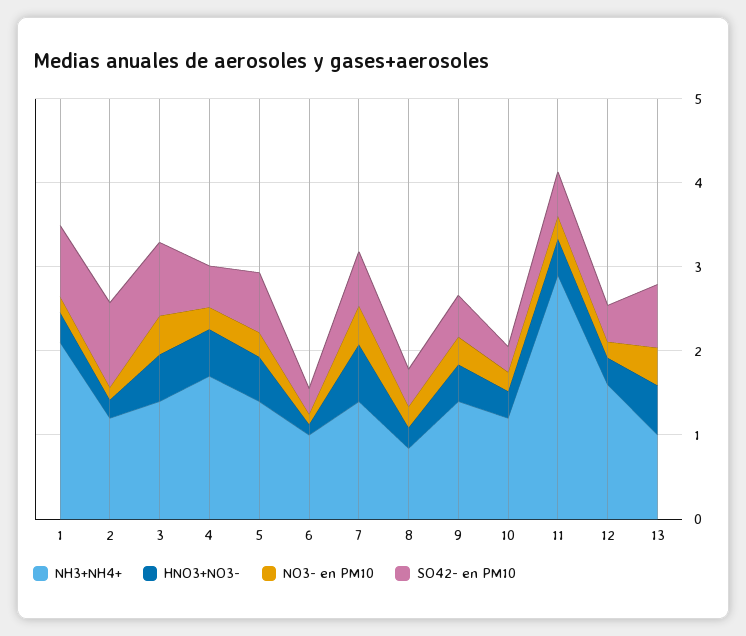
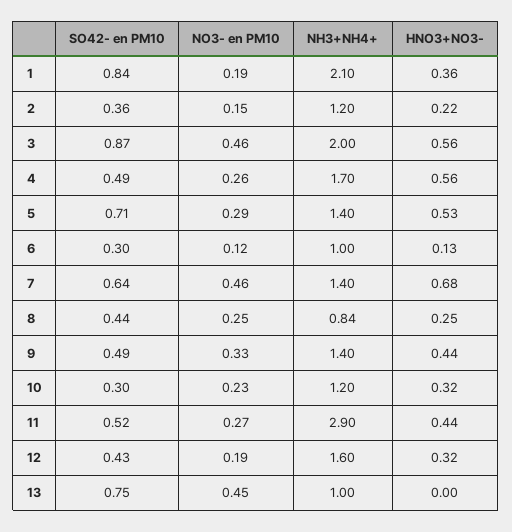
  {
    "NH3+NH4+": {
      "1": 2.1,
      "2": 1.2,
-     "3": 1.4,
+     "3": 2,
      "4": 1.7,
      "5": 1.4,
      "6": 1,
      "7": 1.4,
      "8": 0.84,
      "9": 1.4,
      "10": 1.2,
      "11": 2.9,
      "12": 1.6,
      "13": 1
    },
    "HNO3+NO3-": {
      "1": 0.36,
      "2": 0.22,
      "3": 0.56,
      "4": 0.56,
      "5": 0.53,
      "6": 0.13,
      "7": 0.68,
      "8": 0.25,
      "9": 0.44,
      "10": 0.32,
      "11": 0.44,
      "12": 0.32,
-     "13": 0.6
+     "13": 0
    },
    "NO3- en PM10": {
      "1": 0.19,
      "2": 0.15,
      "3": 0.46,
      "4": 0.26,
      "5": 0.29,
      "6": 0.12,
      "7": 0.46,
      "8": 0.25,
      "9": 0.33,
      "10": 0.23,
      "11": 0.27,
      "12": 0.19,
      "13": 0.45
    },
    "SO42- en PM10": {
      "1": 0.84,
-     "2": 1,
+     "2": 0.36,
      "3": 0.87,
      "4": 0.49,
      "5": 0.71,
      "6": 0.3,
      "7": 0.64,
      "8": 0.44,
      "9": 0.49,
      "10": 0.3,
      "11": 0.52,
      "12": 0.43,
      "13": 0.75
    }
  }

